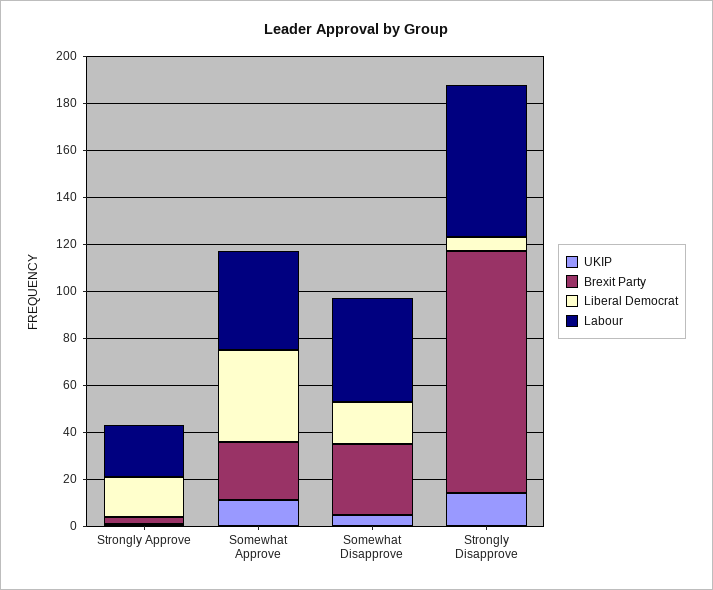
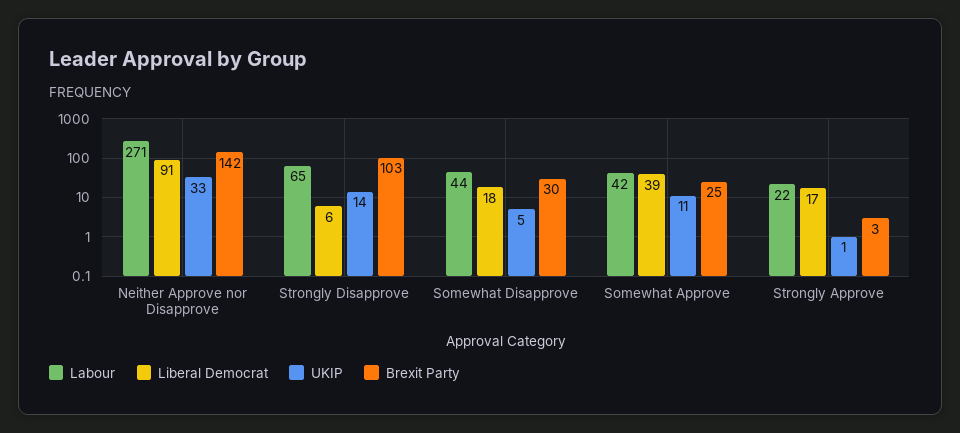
  {
    "UKIP": {
      "Strongly Approve": 1,
      "Somewhat Approve": 11,
      "Somewhat Disapprove": 5,
-     "Strongly Disapprove": 14
+     "Strongly Disapprove": 14,
+     "Neither Approve nor Disapprove": 33
    },
    "Brexit Party": {
      "Strongly Approve": 3,
      "Somewhat Approve": 25,
      "Somewhat Disapprove": 30,
-     "Strongly Disapprove": 103
+     "Strongly Disapprove": 103,
+     "Neither Approve nor Disapprove": 142
    },
    "Liberal Democrat": {
      "Strongly Approve": 17,
      "Somewhat Approve": 39,
      "Somewhat Disapprove": 18,
-     "Strongly Disapprove": 6
+     "Strongly Disapprove": 6,
+     "Neither Approve nor Disapprove": 91
    },
    "Labour": {
      "Strongly Approve": 22,
      "Somewhat Approve": 42,
      "Somewhat Disapprove": 44,
-     "Strongly Disapprove": 65
+     "Strongly Disapprove": 65,
+     "Neither Approve nor Disapprove": 271
    }
  }

